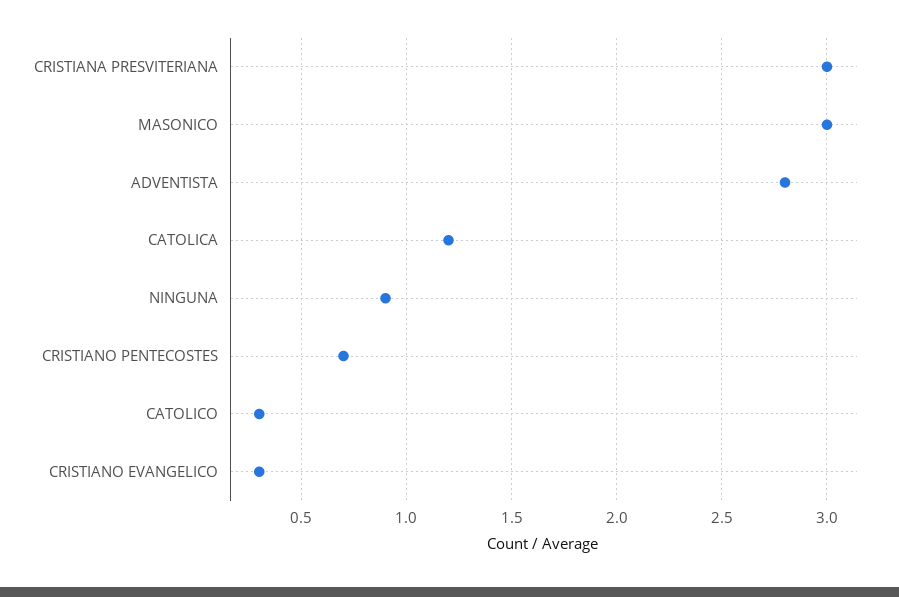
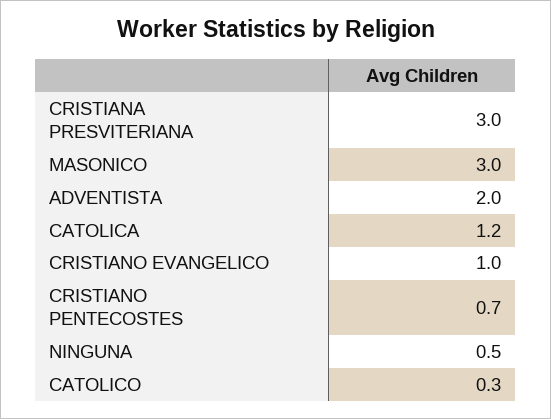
  {
    "CRISTIANA PRESVITERIANA": 3,
    "MASONICO": 3,
-   "ADVENTISTA": 2.8,
+   "ADVENTISTA": 2,
    "CATOLICA": 1.2,
-   "NINGUNA": 0.9,
+   "NINGUNA": 0.5,
    "CRISTIANO PENTECOSTES": 0.7,
    "CATOLICO": 0.3,
-   "CRISTIANO EVANGELICO": 0.3
+   "CRISTIANO EVANGELICO": 1
  }

